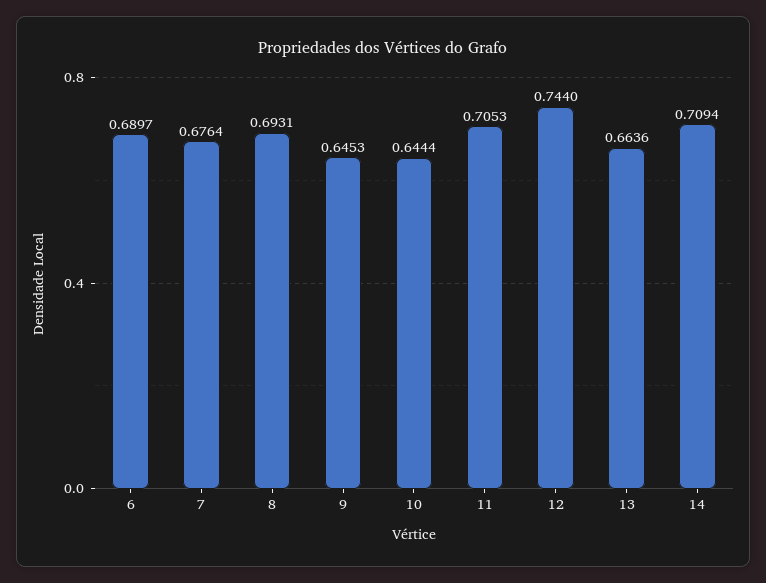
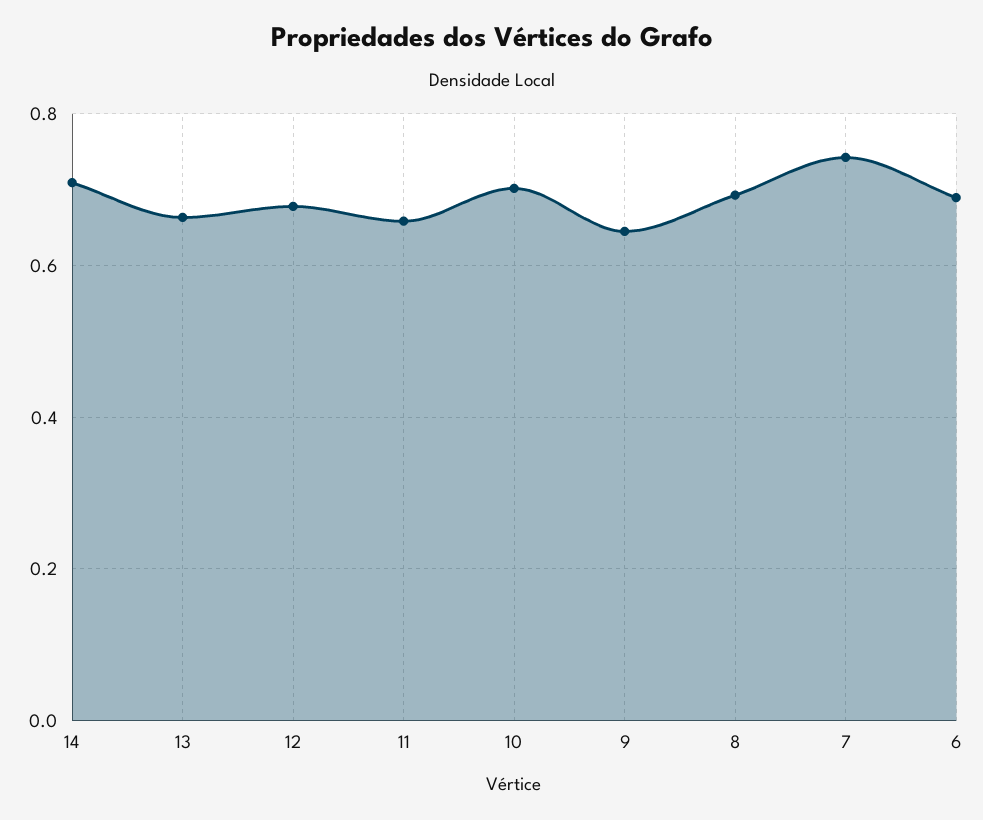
  {
    "6": 0.6897,
-   "7": 0.6764,
+   "7": 0.74,
    "8": 0.6931,
    "9": 0.6453,
-   "10": 0.6444,
+   "10": 0.7,
-   "11": 0.7053,
+   "11": 0.66,
-   "12": 0.744,
+   "12": 0.68,
    "13": 0.6636,
    "14": 0.7094
  }

